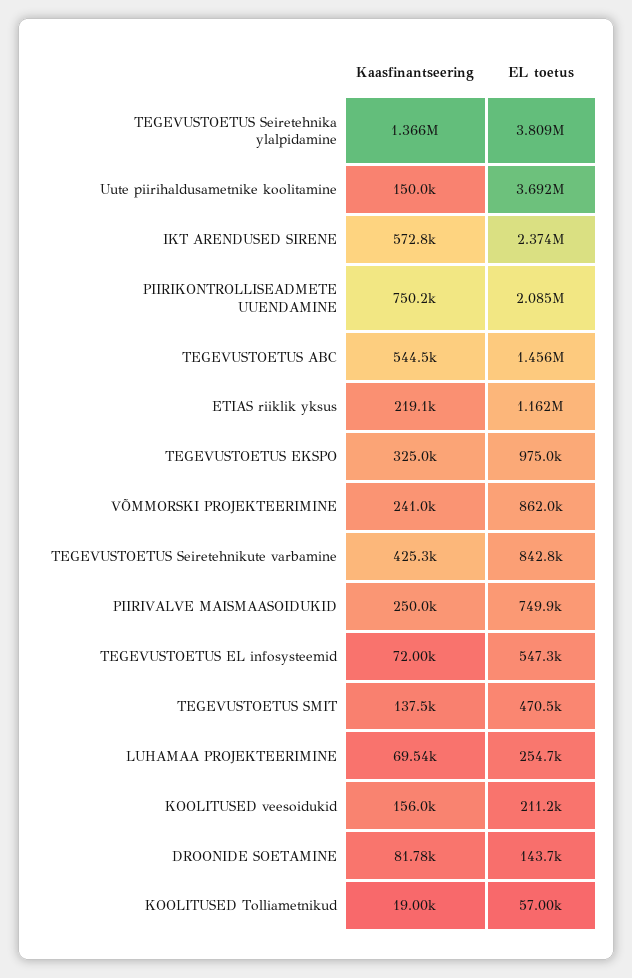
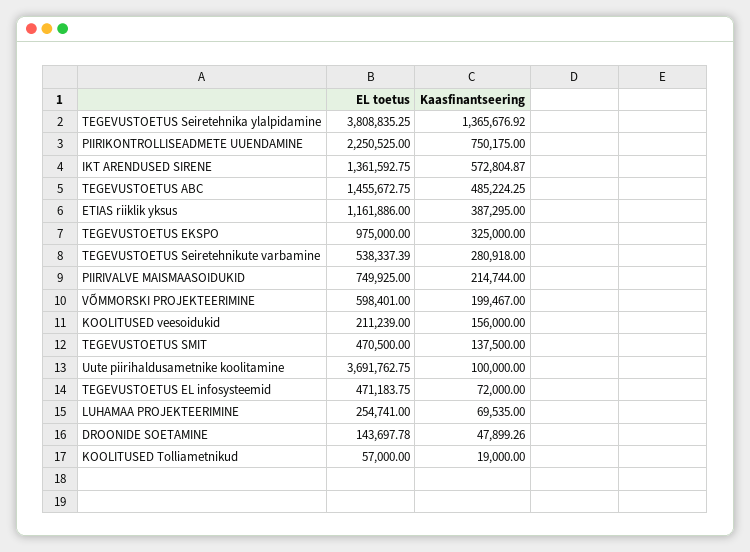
  {
    "Kaasfinantseering": {
      "TEGEVUSTOETUS Seiretehnika ylalpidamine": 1365676.92,
-     "Uute piirihaldusametnike koolitamine": 150000,
+     "Uute piirihaldusametnike koolitamine": 100000,
      "IKT ARENDUSED SIRENE": 572804.87,
      "PIIRIKONTROLLISEADMETE UUENDAMINE": 750175,
-     "TEGEVUSTOETUS ABC": 544500,
+     "TEGEVUSTOETUS ABC": 485224.25,
-     "ETIAS riiklik yksus": 219100,
+     "ETIAS riiklik yksus": 387295,
      "TEGEVUSTOETUS EKSPO": 325000,
-     "VÕMMORSKI PROJEKTEERIMINE": 241000,
+     "VÕMMORSKI PROJEKTEERIMINE": 199467,
-     "TEGEVUSTOETUS Seiretehnikute varbamine": 425300,
+     "TEGEVUSTOETUS Seiretehnikute varbamine": 280918,
-     "PIIRIVALVE MAISMAASOIDUKID": 250000,
+     "PIIRIVALVE MAISMAASOIDUKID": 214744,
      "TEGEVUSTOETUS EL infosysteemid": 72000,
      "TEGEVUSTOETUS SMIT": 137500,
      "LUHAMAA PROJEKTEERIMINE": 69535,
      "KOOLITUSED veesoidukid": 156000,
-     "DROONIDE SOETAMINE": 81780,
+     "DROONIDE SOETAMINE": 47899.26,
      "KOOLITUSED Tolliametnikud": 19000
    },
    "EL toetus": {
      "TEGEVUSTOETUS Seiretehnika ylalpidamine": 3808835.25,
      "Uute piirihaldusametnike koolitamine": 3691762.75,
-     "IKT ARENDUSED SIRENE": 2374000,
+     "IKT ARENDUSED SIRENE": 1361592.75,
-     "PIIRIKONTROLLISEADMETE UUENDAMINE": 2085000,
+     "PIIRIKONTROLLISEADMETE UUENDAMINE": 2250525,
      "TEGEVUSTOETUS ABC": 1455672.75,
      "ETIAS riiklik yksus": 1161886,
      "TEGEVUSTOETUS EKSPO": 975000,
-     "VÕMMORSKI PROJEKTEERIMINE": 862000,
+     "VÕMMORSKI PROJEKTEERIMINE": 598401,
-     "TEGEVUSTOETUS Seiretehnikute varbamine": 842800,
+     "TEGEVUSTOETUS Seiretehnikute varbamine": 538337.39,
      "PIIRIVALVE MAISMAASOIDUKID": 749925,
-     "TEGEVUSTOETUS EL infosysteemid": 547300,
+     "TEGEVUSTOETUS EL infosysteemid": 471183.75,
      "TEGEVUSTOETUS SMIT": 470500,
      "LUHAMAA PROJEKTEERIMINE": 254741,
      "KOOLITUSED veesoidukid": 211239,
      "DROONIDE SOETAMINE": 143697.78,
      "KOOLITUSED Tolliametnikud": 57000
    }
  }

